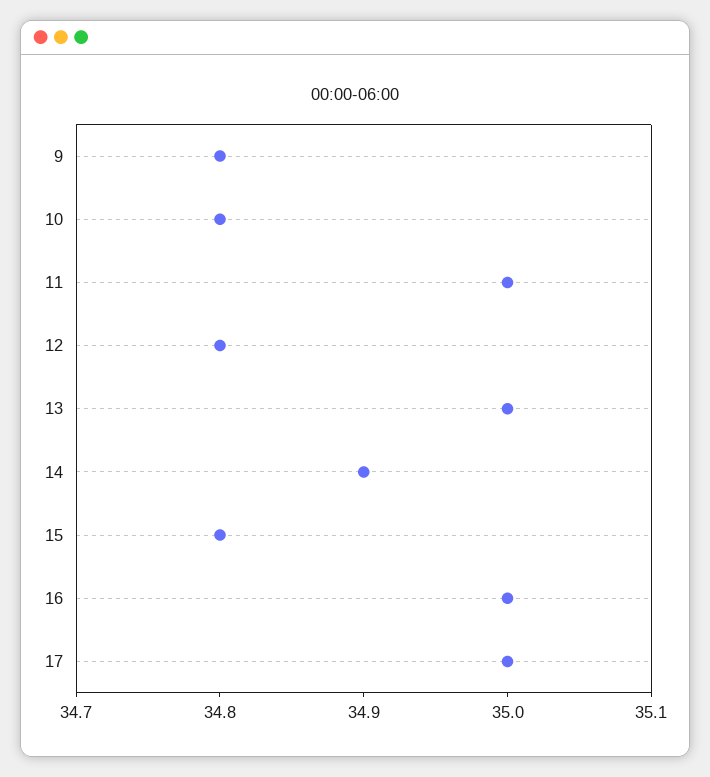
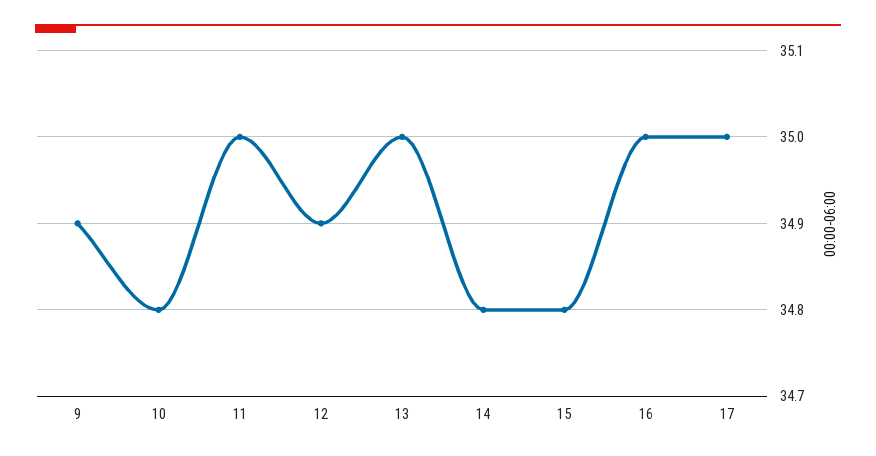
  {
-   "9": 34.8,
+   "9": 34.9,
    "10": 34.8,
    "11": 35,
-   "12": 34.8,
+   "12": 34.9,
    "13": 35,
-   "14": 34.9,
+   "14": 34.8,
    "15": 34.8,
    "16": 35,
    "17": 35
  }

